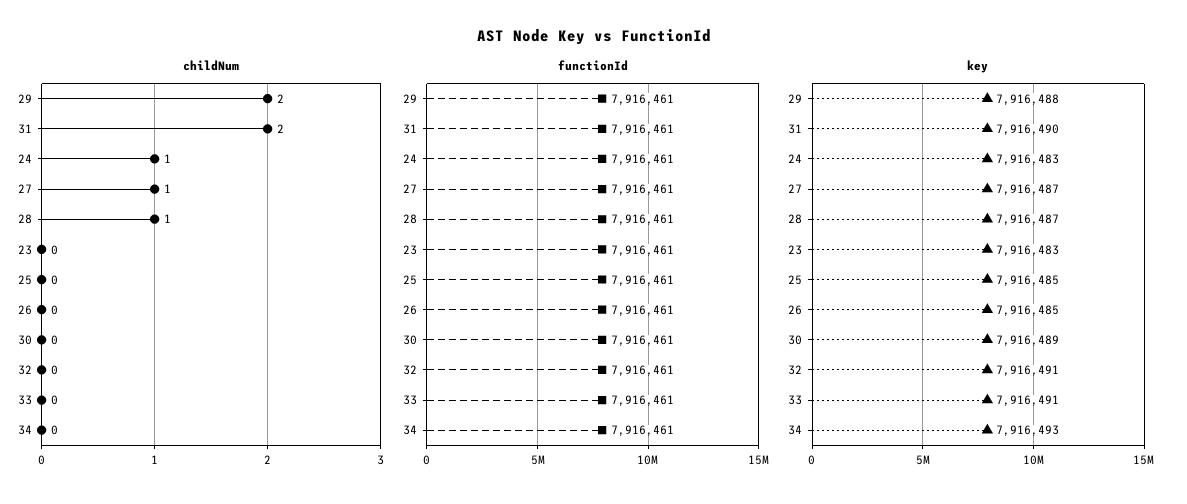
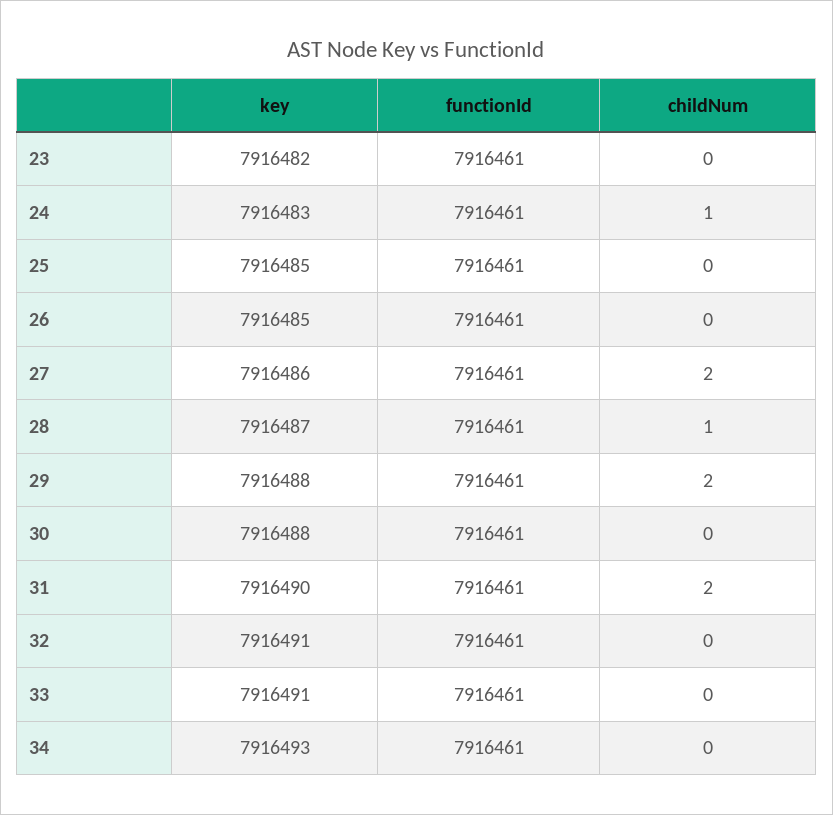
  {
    "childNum": {
      "29": 2,
      "31": 2,
      "24": 1,
-     "27": 1,
+     "27": 2,
      "28": 1,
      "23": 0,
      "25": 0,
      "26": 0,
      "30": 0,
      "32": 0,
      "33": 0,
      "34": 0
    },
    "functionId": {
      "29": 7916461,
      "31": 7916461,
      "24": 7916461,
      "27": 7916461,
      "28": 7916461,
      "23": 7916461,
      "25": 7916461,
      "26": 7916461,
      "30": 7916461,
      "32": 7916461,
      "33": 7916461,
      "34": 7916461
    },
    "key": {
      "29": 7916488,
      "31": 7916490,
      "24": 7916483,
-     "27": 7916487,
+     "27": 7916486,
      "28": 7916487,
-     "23": 7916483,
+     "23": 7916482,
      "25": 7916485,
      "26": 7916485,
-     "30": 7916489,
+     "30": 7916488,
      "32": 7916491,
      "33": 7916491,
      "34": 7916493
    }
  }

